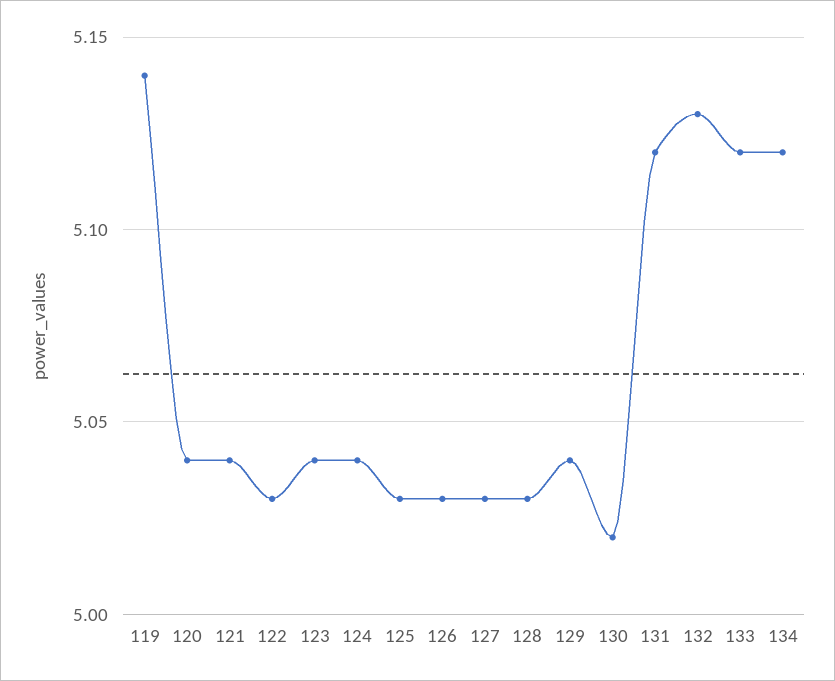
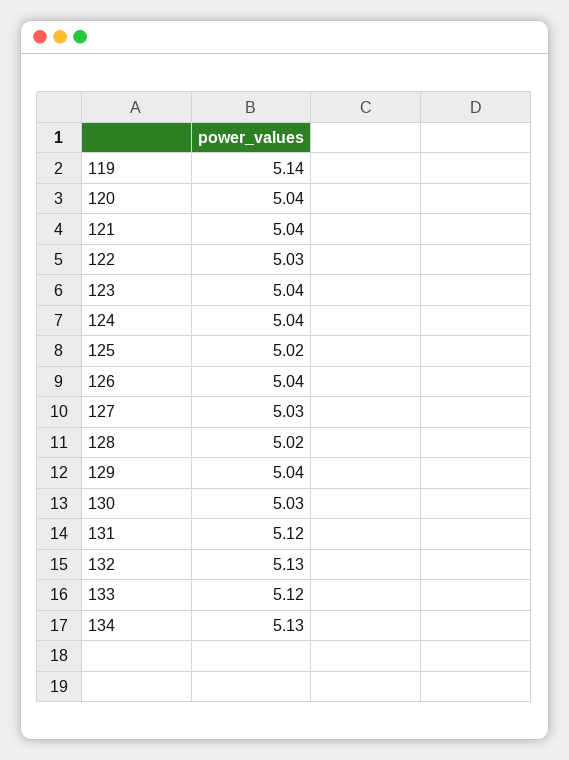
  {
    "119": 5.14,
    "120": 5.04,
    "121": 5.04,
    "122": 5.03,
    "123": 5.04,
    "124": 5.04,
-   "125": 5.03,
+   "125": 5.02,
-   "126": 5.03,
+   "126": 5.04,
    "127": 5.03,
-   "128": 5.03,
+   "128": 5.02,
    "129": 5.04,
-   "130": 5.02,
+   "130": 5.03,
    "131": 5.12,
    "132": 5.13,
    "133": 5.12,
-   "134": 5.12
+   "134": 5.13
  }

